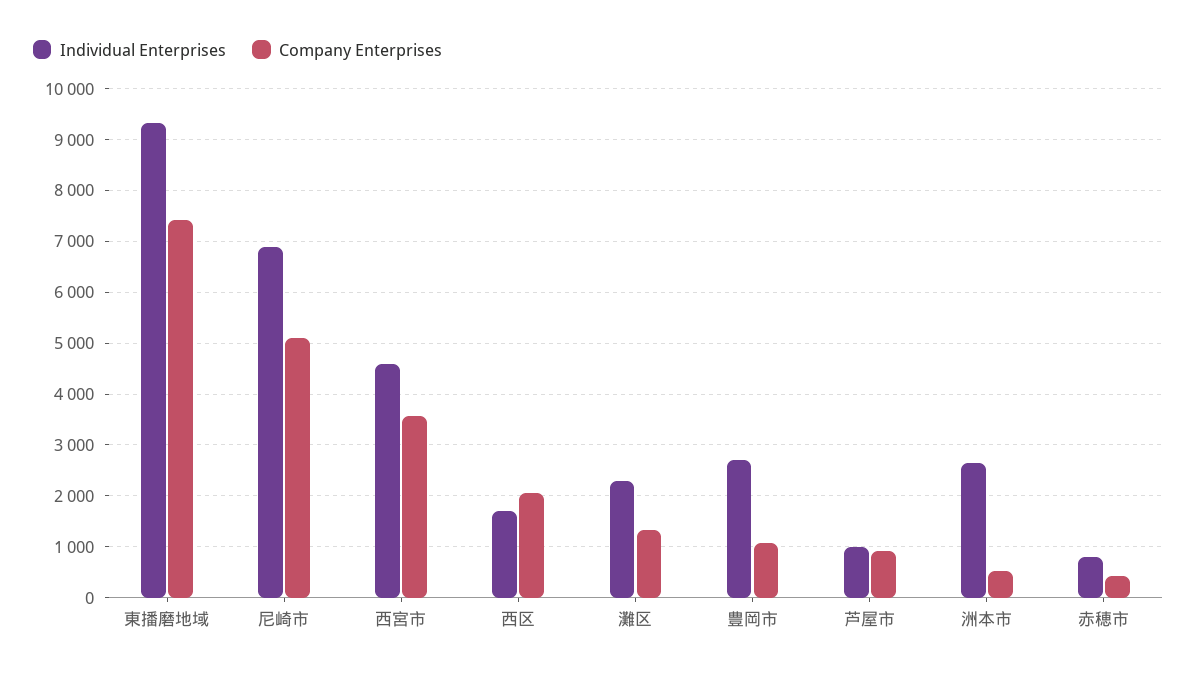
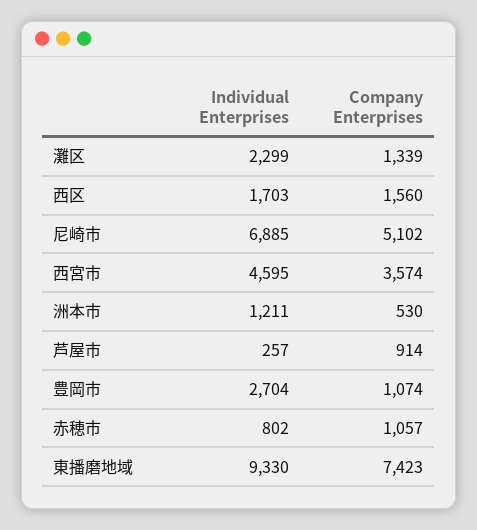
  {
    "Individual Enterprises": {
      "東播磨地域": 9330,
      "尼崎市": 6885,
      "西宮市": 4595,
      "西区": 1703,
      "灘区": 2299,
      "豊岡市": 2704,
-     "芦屋市": 1000,
+     "芦屋市": 257,
-     "洲本市": 2600,
+     "洲本市": 1211,
      "赤穂市": 802
    },
    "Company Enterprises": {
      "東播磨地域": 7423,
      "尼崎市": 5102,
      "西宮市": 3574,
-     "西区": 2000,
+     "西区": 1560,
      "灘区": 1339,
      "豊岡市": 1074,
      "芦屋市": 914,
      "洲本市": 530,
-     "赤穂市": 400
+     "赤穂市": 1057
    }
  }

